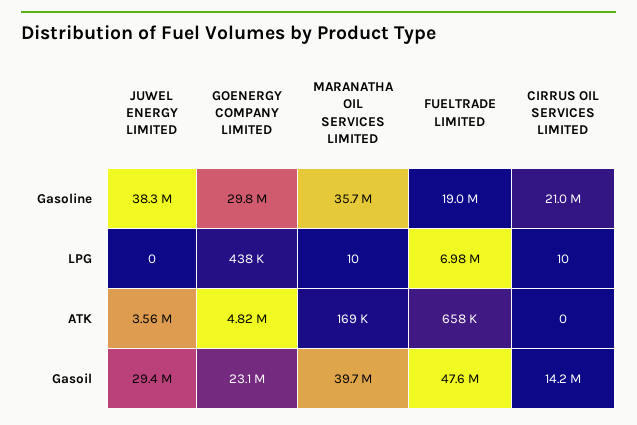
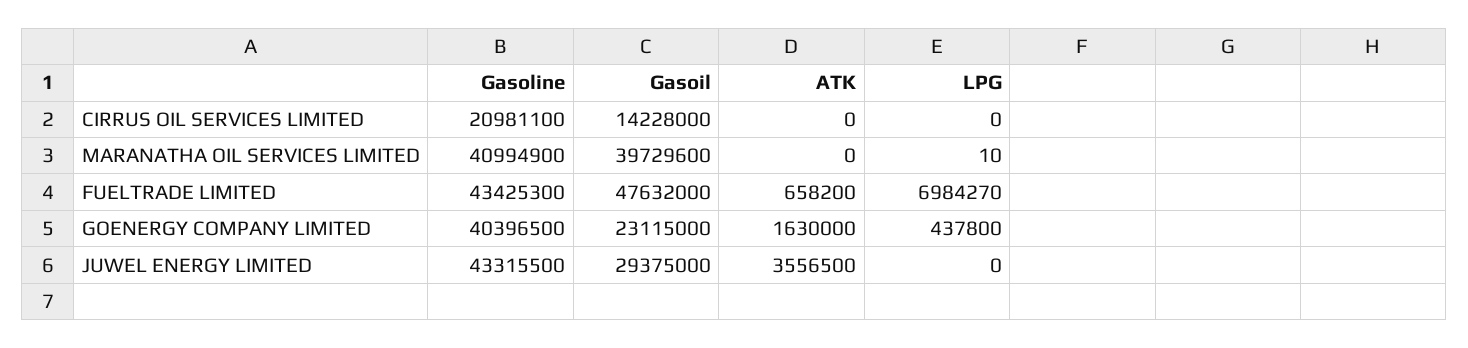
  {
    "JUWEL ENERGY LIMITED": {
-     "Gasoline": 38300000,
+     "Gasoline": 43315500,
      "LPG": 0,
      "ATK": 3556500,
      "Gasoil": 29375000
    },
    "GOENERGY COMPANY LIMITED": {
-     "Gasoline": 29800000,
+     "Gasoline": 40396500,
      "LPG": 437800,
-     "ATK": 4820000,
+     "ATK": 1630000,
      "Gasoil": 23115000
    },
    "MARANATHA OIL SERVICES LIMITED": {
-     "Gasoline": 35700000,
+     "Gasoline": 40994900,
      "LPG": 10,
-     "ATK": 169000,
+     "ATK": 0,
      "Gasoil": 39729600
    },
    "FUELTRADE LIMITED": {
-     "Gasoline": 19000000,
+     "Gasoline": 43425300,
      "LPG": 6984270,
      "ATK": 658200,
      "Gasoil": 47632000
    },
    "CIRRUS OIL SERVICES LIMITED": {
      "Gasoline": 20981100,
-     "LPG": 10,
+     "LPG": 0,
      "ATK": 0,
      "Gasoil": 14228000
    }
  }

